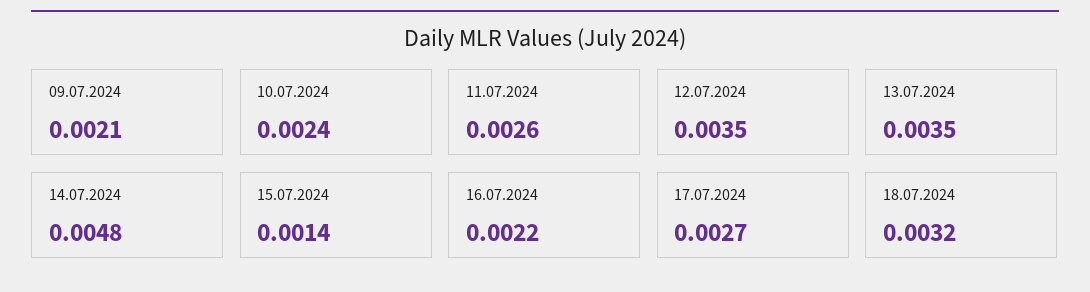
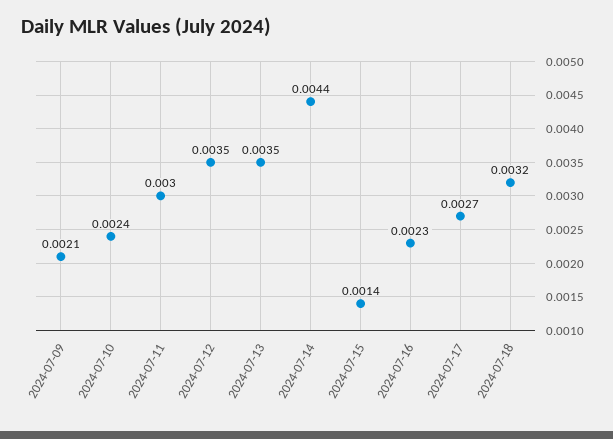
  {
    "09.07.2024": 0.0021,
    "10.07.2024": 0.0024,
-   "11.07.2024": 0.0026,
+   "11.07.2024": 0.003,
    "12.07.2024": 0.0035,
    "13.07.2024": 0.0035,
-   "14.07.2024": 0.0048,
+   "14.07.2024": 0.0044,
    "15.07.2024": 0.0014,
-   "16.07.2024": 0.0022,
+   "16.07.2024": 0.0023,
    "17.07.2024": 0.0027,
    "18.07.2024": 0.0032
  }

